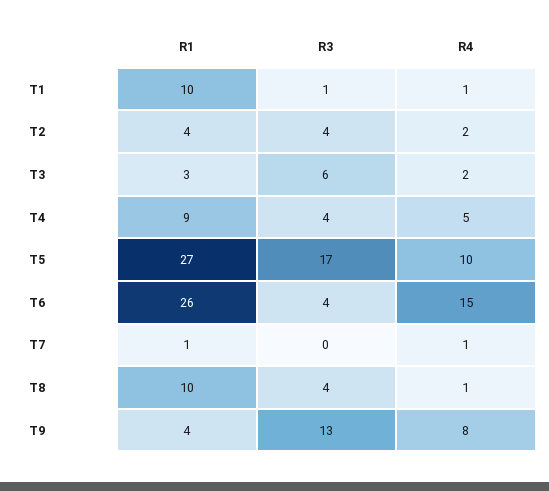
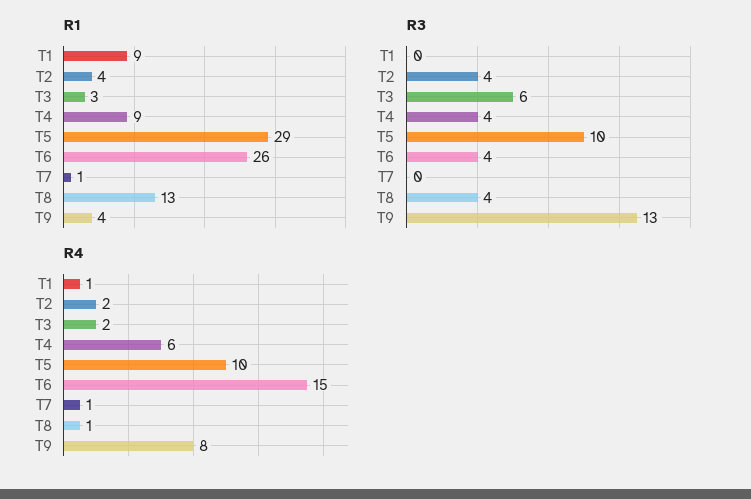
  {
    "R1": {
-     "T1": 10,
+     "T1": 9,
      "T2": 4,
      "T3": 3,
      "T4": 9,
-     "T5": 27,
+     "T5": 29,
      "T6": 26,
      "T7": 1,
-     "T8": 10,
+     "T8": 13,
      "T9": 4
    },
    "R3": {
-     "T1": 1,
+     "T1": 0,
      "T2": 4,
      "T3": 6,
      "T4": 4,
-     "T5": 17,
+     "T5": 10,
      "T6": 4,
      "T7": 0,
      "T8": 4,
      "T9": 13
    },
    "R4": {
      "T1": 1,
      "T2": 2,
      "T3": 2,
-     "T4": 5,
+     "T4": 6,
      "T5": 10,
      "T6": 15,
      "T7": 1,
      "T8": 1,
      "T9": 8
    }
  }

